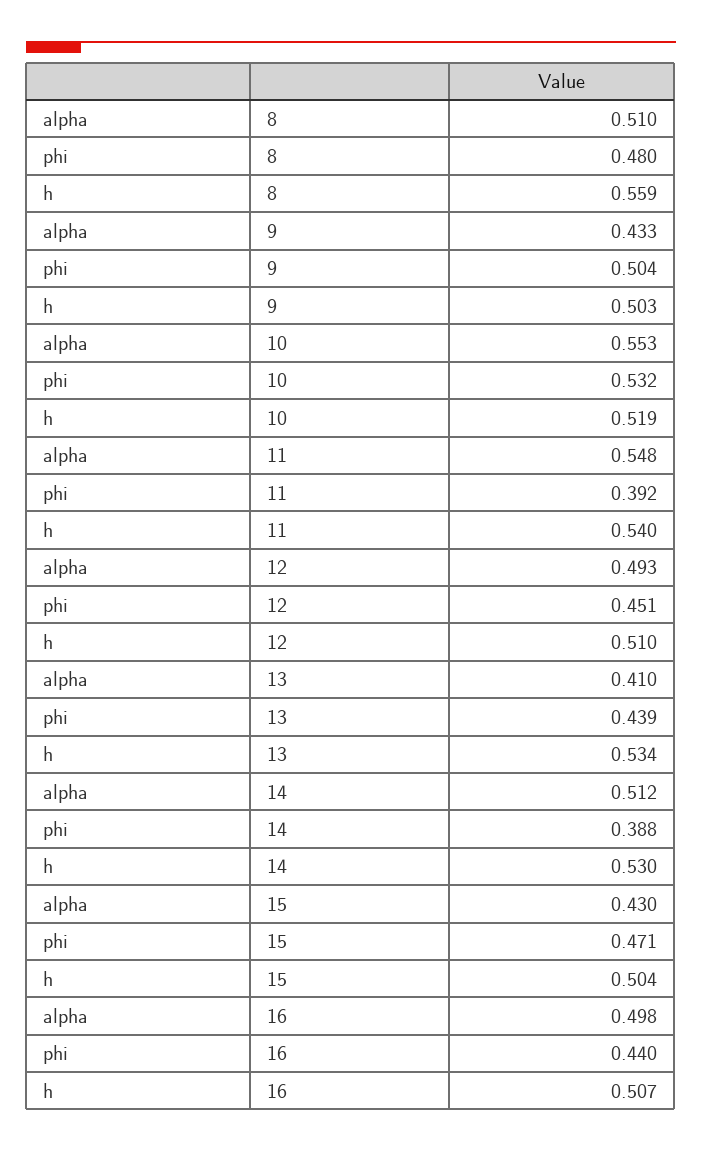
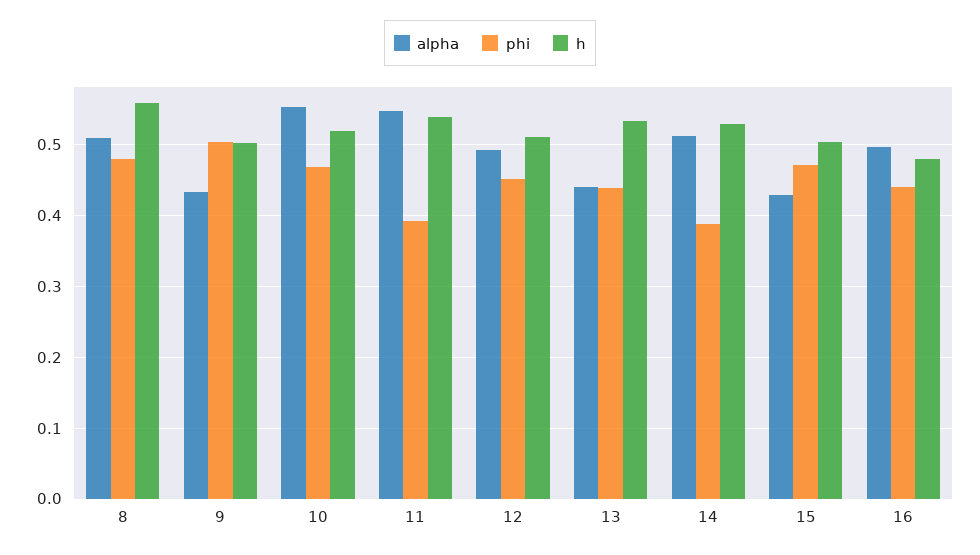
  {
    "alpha": {
      "8": 0.51,
      "9": 0.433,
      "10": 0.553,
      "11": 0.548,
      "12": 0.493,
-     "13": 0.41,
+     "13": 0.44,
      "14": 0.512,
      "15": 0.43,
      "16": 0.498
    },
    "phi": {
      "8": 0.48,
      "9": 0.504,
-     "10": 0.532,
+     "10": 0.47,
      "11": 0.392,
      "12": 0.451,
      "13": 0.439,
      "14": 0.388,
      "15": 0.471,
      "16": 0.44
    },
    "h": {
      "8": 0.559,
      "9": 0.503,
      "10": 0.519,
      "11": 0.54,
      "12": 0.51,
      "13": 0.534,
      "14": 0.53,
      "15": 0.504,
-     "16": 0.507
+     "16": 0.48
    }
  }

